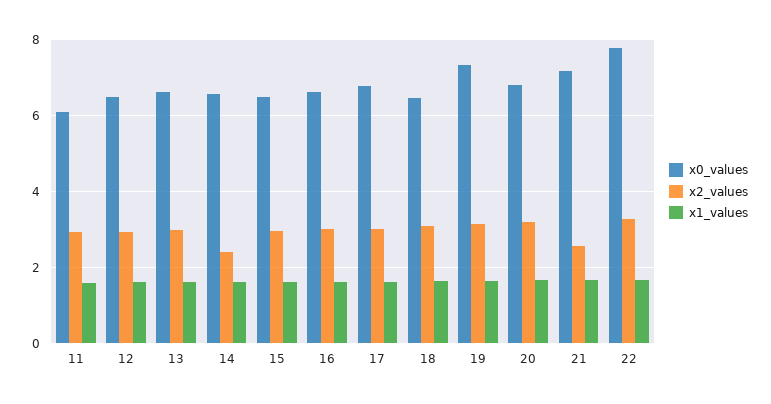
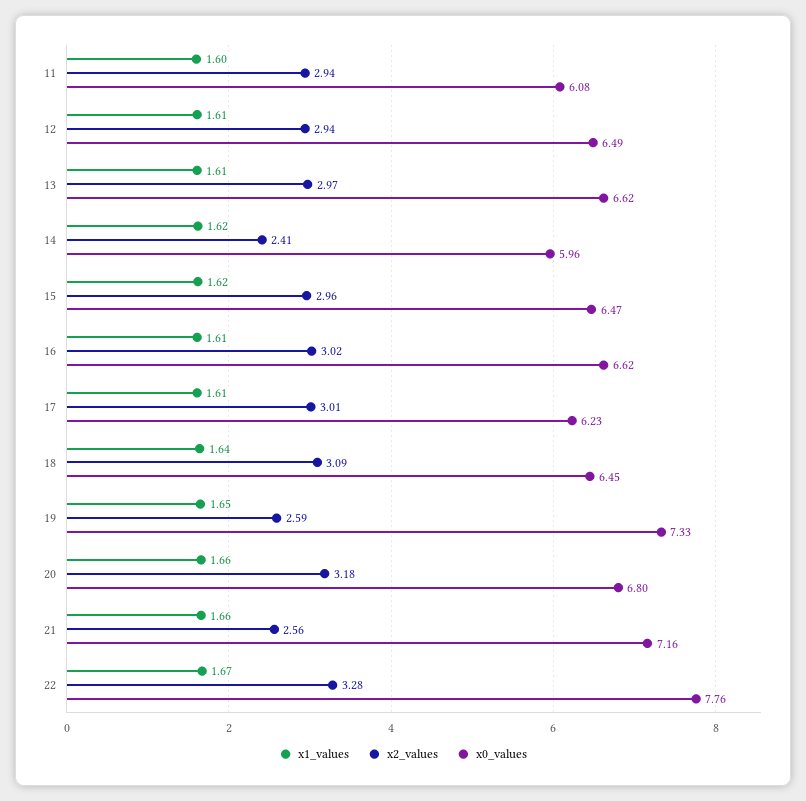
  {
    "x0_values": {
      "11": 6.08,
      "12": 6.49,
      "13": 6.62,
-     "14": 6.6,
+     "14": 5.96,
      "15": 6.47,
      "16": 6.62,
-     "17": 6.8,
+     "17": 6.23,
      "18": 6.45,
      "19": 7.33,
      "20": 6.8,
      "21": 7.16,
      "22": 7.76
    },
    "x2_values": {
      "11": 2.94,
      "12": 2.94,
      "13": 2.97,
      "14": 2.41,
      "15": 2.96,
      "16": 3.02,
      "17": 3.01,
      "18": 3.09,
-     "19": 3.2,
+     "19": 2.59,
      "20": 3.18,
      "21": 2.56,
      "22": 3.28
    },
    "x1_values": {
      "11": 1.6,
      "12": 1.61,
      "13": 1.61,
      "14": 1.62,
      "15": 1.62,
      "16": 1.61,
      "17": 1.61,
      "18": 1.64,
      "19": 1.65,
      "20": 1.66,
      "21": 1.66,
      "22": 1.67
    }
  }

